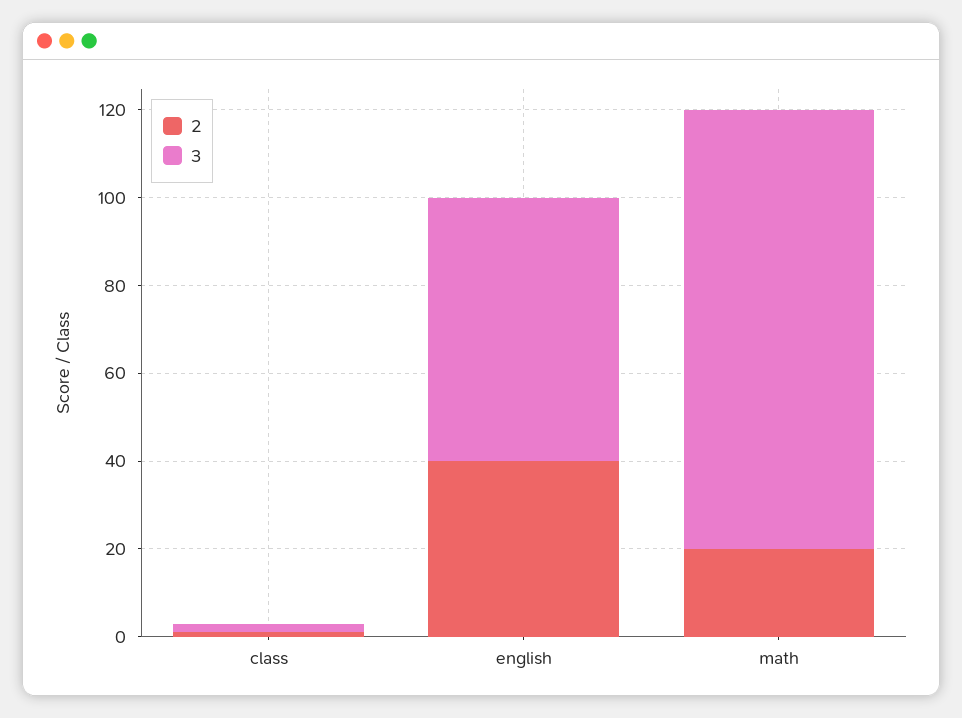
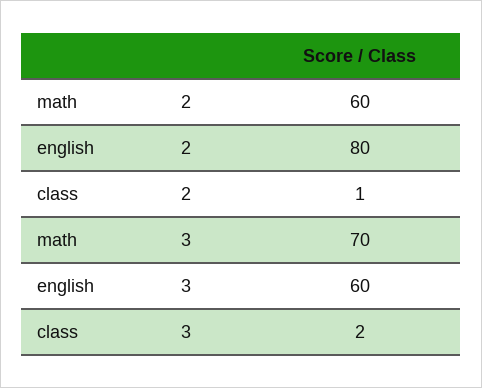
  {
    "2": {
      "class": 1,
-     "english": 40,
+     "english": 80,
-     "math": 20
+     "math": 60
    },
    "3": {
      "class": 2,
      "english": 60,
-     "math": 100
+     "math": 70
    }
  }

